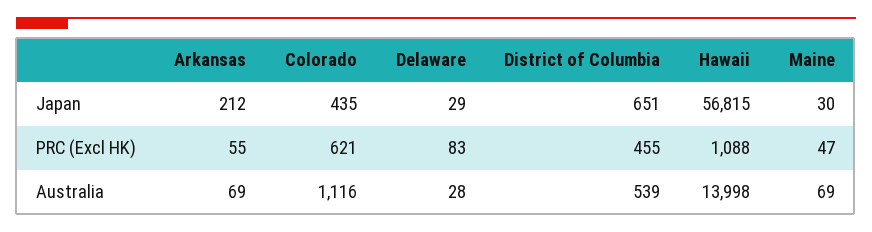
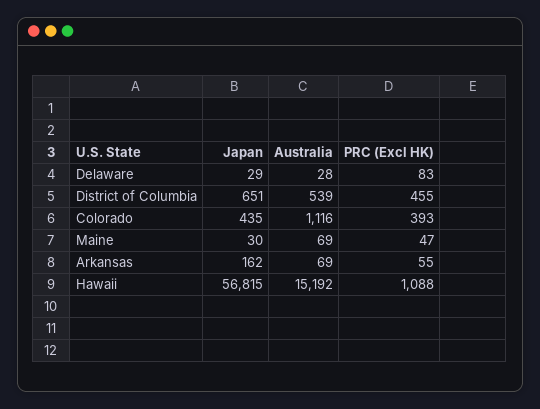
  {
    "Arkansas": {
-     "Japan": 212,
+     "Japan": 162,
      "PRC (Excl HK)": 55,
      "Australia": 69
    },
    "Colorado": {
      "Japan": 435,
-     "PRC (Excl HK)": 621,
+     "PRC (Excl HK)": 393,
      "Australia": 1116
    },
    "Delaware": {
      "Japan": 29,
      "PRC (Excl HK)": 83,
      "Australia": 28
    },
    "District of Columbia": {
      "Japan": 651,
      "PRC (Excl HK)": 455,
      "Australia": 539
    },
    "Hawaii": {
      "Japan": 56815,
      "PRC (Excl HK)": 1088,
-     "Australia": 13998
+     "Australia": 15192
    },
    "Maine": {
      "Japan": 30,
      "PRC (Excl HK)": 47,
      "Australia": 69
    }
  }

